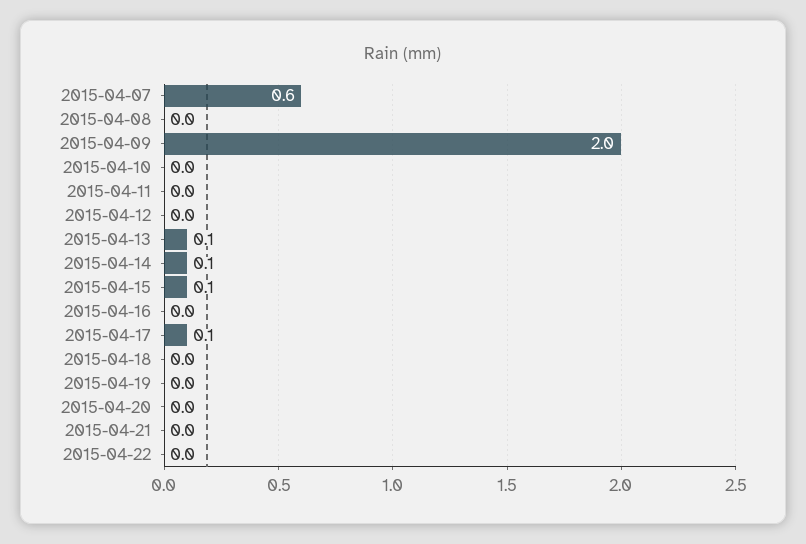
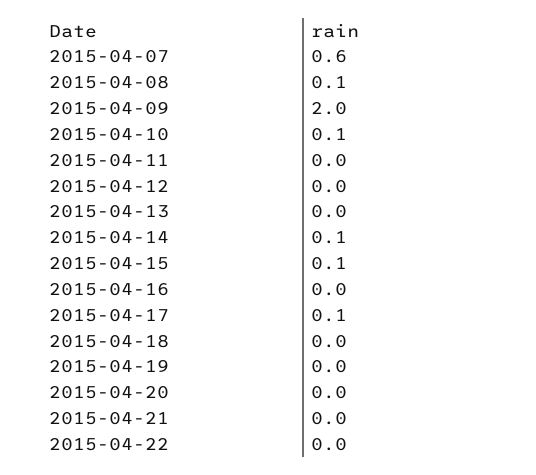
  {
    "2015-04-07": 0.6,
-   "2015-04-08": 0,
+   "2015-04-08": 0.1,
    "2015-04-09": 2,
-   "2015-04-10": 0,
+   "2015-04-10": 0.1,
    "2015-04-11": 0,
    "2015-04-12": 0,
-   "2015-04-13": 0.1,
+   "2015-04-13": 0,
    "2015-04-14": 0.1,
    "2015-04-15": 0.1,
    "2015-04-16": 0,
    "2015-04-17": 0.1,
    "2015-04-18": 0,
    "2015-04-19": 0,
    "2015-04-20": 0,
    "2015-04-21": 0,
    "2015-04-22": 0
  }

